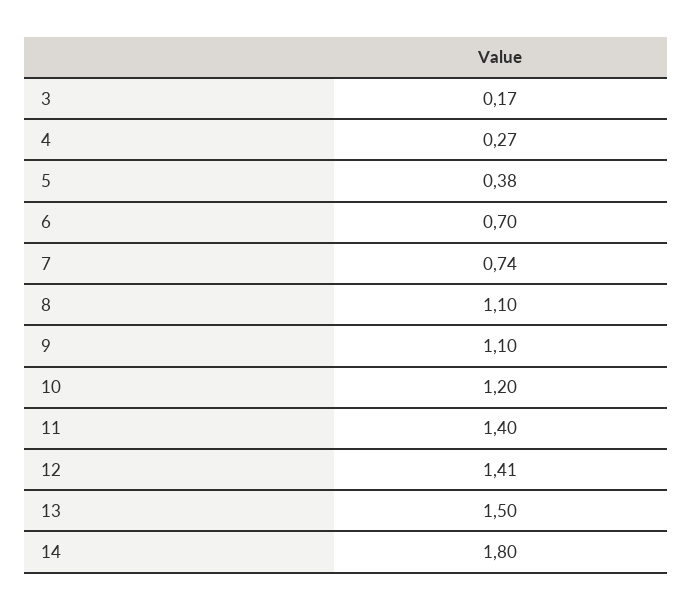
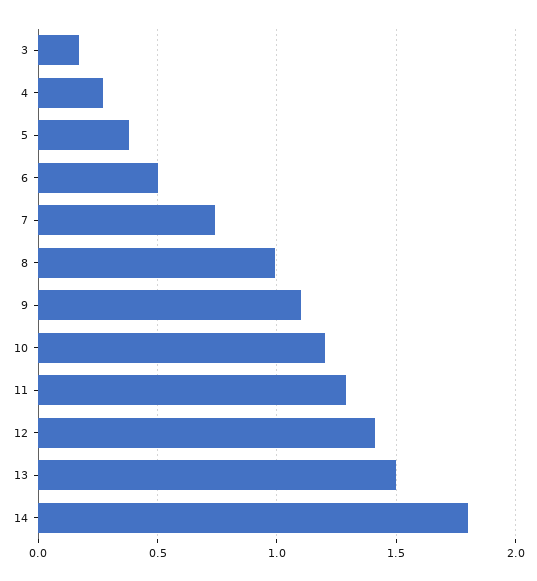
  {
    "3": 0.17,
    "4": 0.27,
    "5": 0.38,
-   "6": 0.7,
+   "6": 0.5,
    "7": 0.74,
-   "8": 1.1,
+   "8": 1,
    "9": 1.1,
    "10": 1.2,
-   "11": 1.4,
+   "11": 1.3,
    "12": 1.41,
    "13": 1.5,
    "14": 1.8
  }

